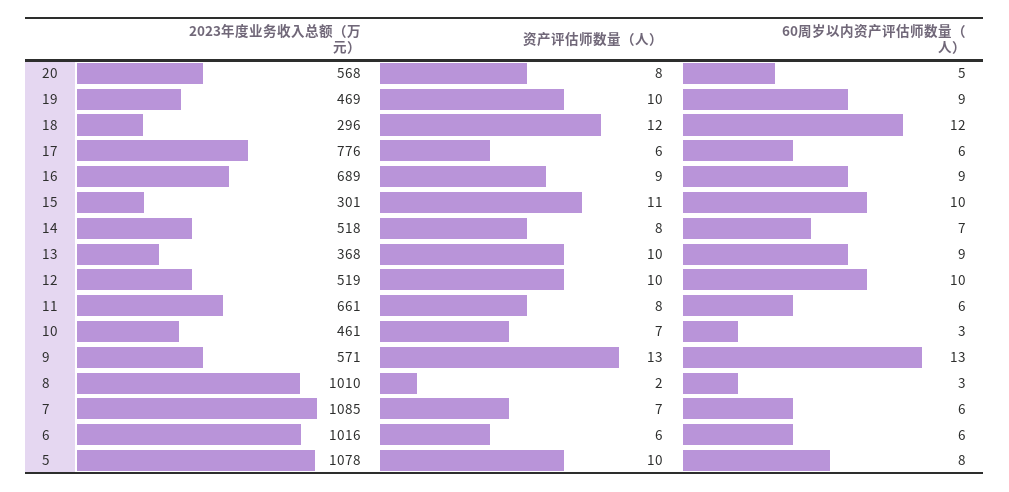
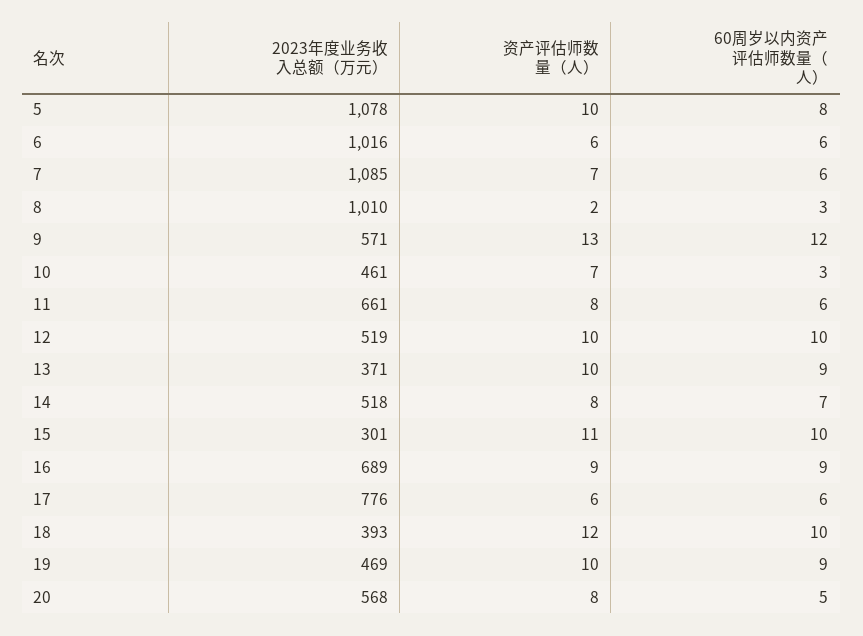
  {
    "2023年度业务收入总额（万元）": {
      "20": 568,
      "19": 469,
-     "18": 296,
+     "18": 393,
      "17": 776,
      "16": 689,
      "15": 301,
      "14": 518,
-     "13": 368,
+     "13": 371,
      "12": 519,
      "11": 661,
      "10": 461,
      "9": 571,
      "8": 1010,
      "7": 1085,
      "6": 1016,
      "5": 1078
    },
    "资产评估师数量（人）": {
      "20": 8,
      "19": 10,
      "18": 12,
      "17": 6,
      "16": 9,
      "15": 11,
      "14": 8,
      "13": 10,
      "12": 10,
      "11": 8,
      "10": 7,
      "9": 13,
      "8": 2,
      "7": 7,
      "6": 6,
      "5": 10
    },
    "60周岁以内资产评估师数量（人）": {
      "20": 5,
      "19": 9,
-     "18": 12,
+     "18": 10,
      "17": 6,
      "16": 9,
      "15": 10,
      "14": 7,
      "13": 9,
      "12": 10,
      "11": 6,
      "10": 3,
-     "9": 13,
+     "9": 12,
      "8": 3,
      "7": 6,
      "6": 6,
      "5": 8
    }
  }

